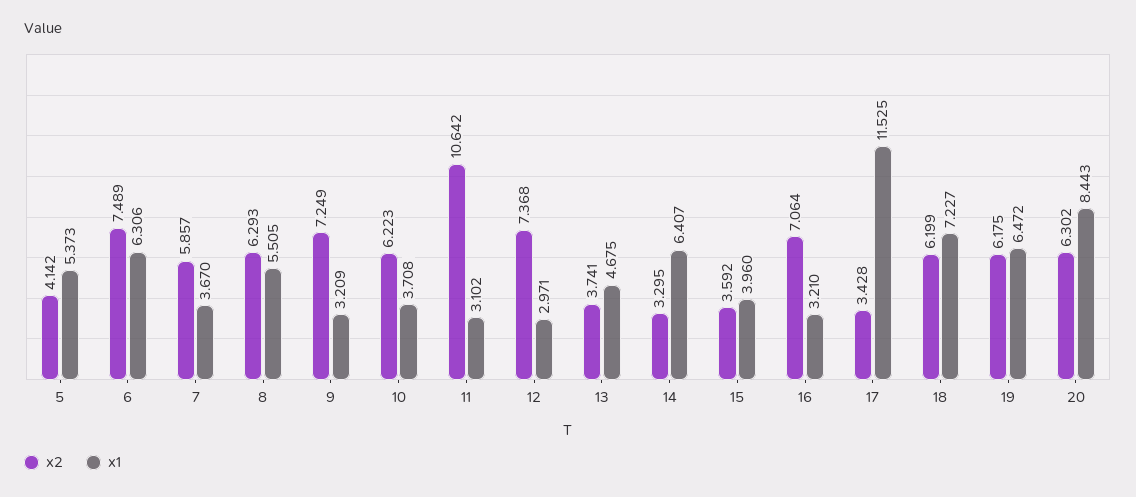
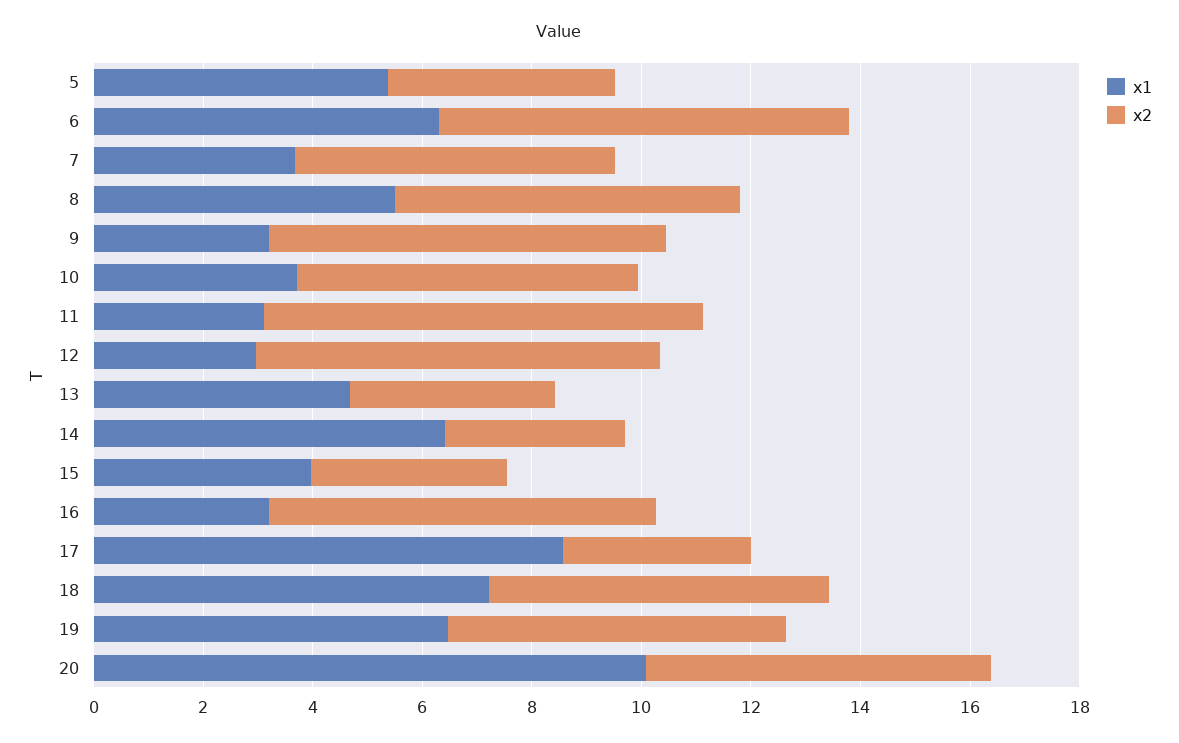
  {
    "x2": {
      "5": 4.142,
      "6": 7.489,
      "7": 5.857,
      "8": 6.293,
      "9": 7.249,
      "10": 6.223,
-     "11": 10.642,
+     "11": 8,
      "12": 7.368,
      "13": 3.741,
      "14": 3.295,
      "15": 3.592,
      "16": 7.064,
      "17": 3.428,
      "18": 6.199,
      "19": 6.175,
      "20": 6.302
    },
    "x1": {
      "5": 5.373,
      "6": 6.306,
      "7": 3.67,
      "8": 5.505,
      "9": 3.209,
      "10": 3.708,
      "11": 3.102,
      "12": 2.971,
      "13": 4.675,
      "14": 6.407,
      "15": 3.96,
      "16": 3.21,
-     "17": 11.525,
+     "17": 8.5,
      "18": 7.227,
      "19": 6.472,
-     "20": 8.443
+     "20": 10
    }
  }

